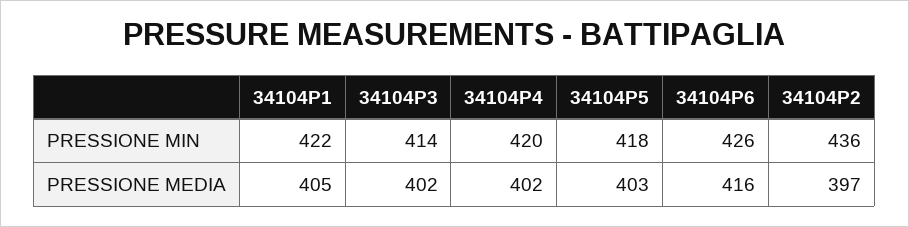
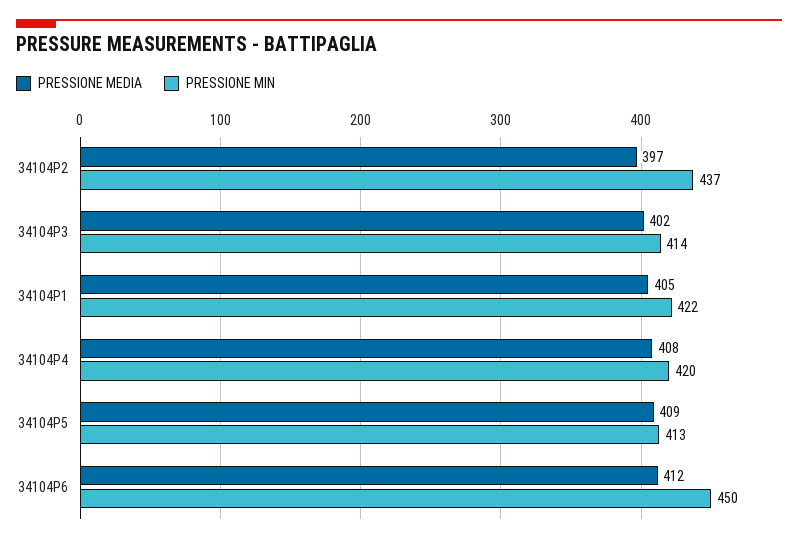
  {
    "PRESSIONE MIN": {
      "34104P1": 422,
      "34104P3": 414,
      "34104P4": 420,
-     "34104P5": 418,
+     "34104P5": 413,
-     "34104P6": 426,
+     "34104P6": 450,
-     "34104P2": 436
+     "34104P2": 437
    },
    "PRESSIONE MEDIA": {
      "34104P1": 405,
      "34104P3": 402,
-     "34104P4": 402,
+     "34104P4": 408,
-     "34104P5": 403,
+     "34104P5": 409,
-     "34104P6": 416,
+     "34104P6": 412,
      "34104P2": 397
    }
  }

